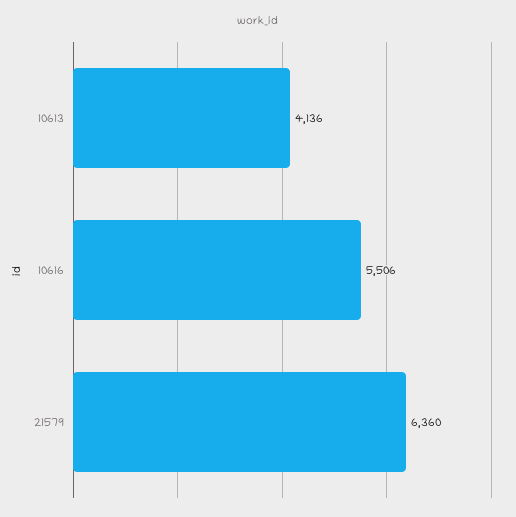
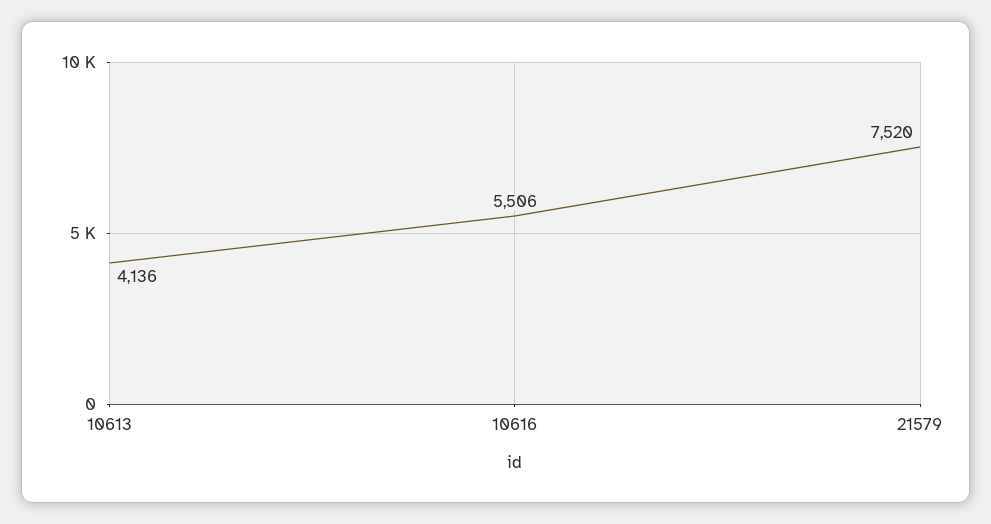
  {
    "10613": 4136,
    "10616": 5506,
-   "21579": 6360
+   "21579": 7520
  }

